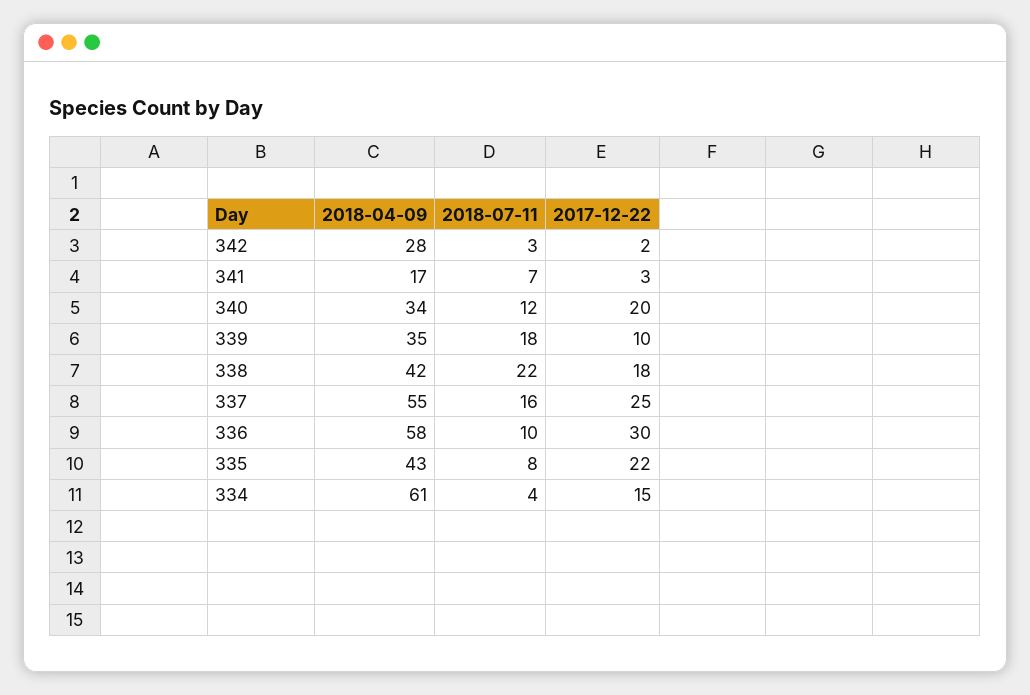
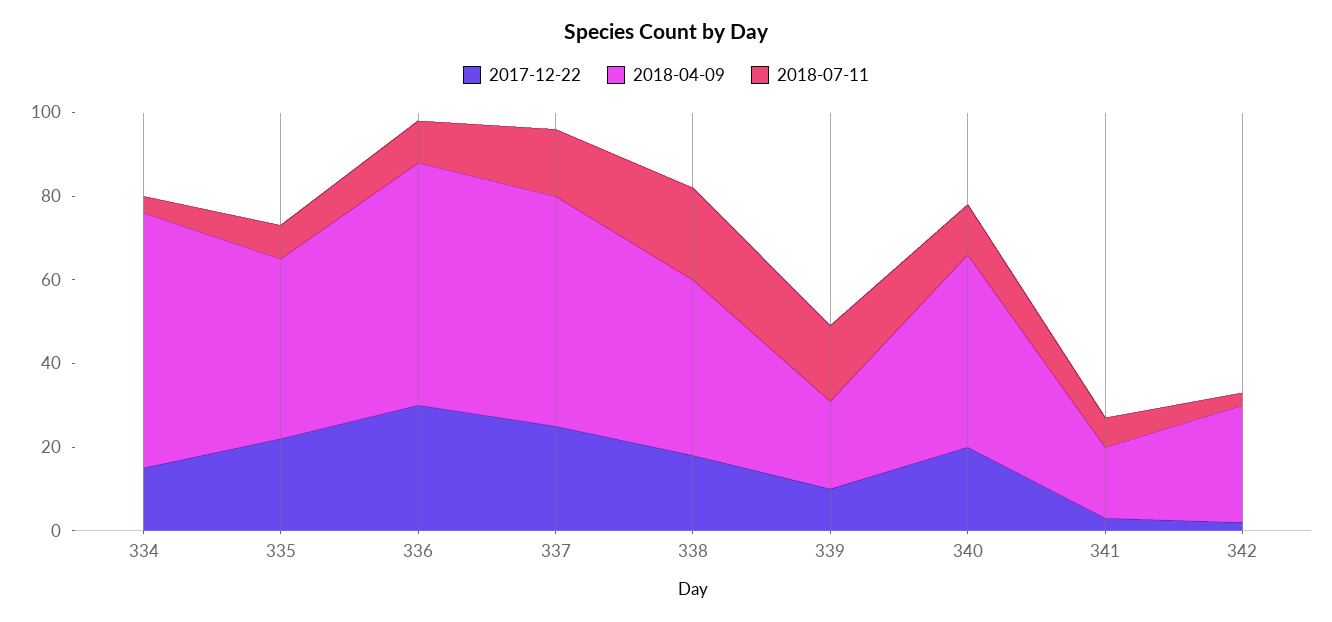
  {
    "2018-04-09": {
      "342": 28,
      "341": 17,
-     "340": 34,
+     "340": 45,
-     "339": 35,
+     "339": 20,
      "338": 42,
      "337": 55,
      "336": 58,
      "335": 43,
      "334": 61
    },
    "2018-07-11": {
      "342": 3,
      "341": 7,
      "340": 12,
      "339": 18,
      "338": 22,
      "337": 16,
      "336": 10,
      "335": 8,
      "334": 4
    },
    "2017-12-22": {
      "342": 2,
      "341": 3,
      "340": 20,
      "339": 10,
      "338": 18,
      "337": 25,
      "336": 30,
      "335": 22,
      "334": 15
    }
  }

